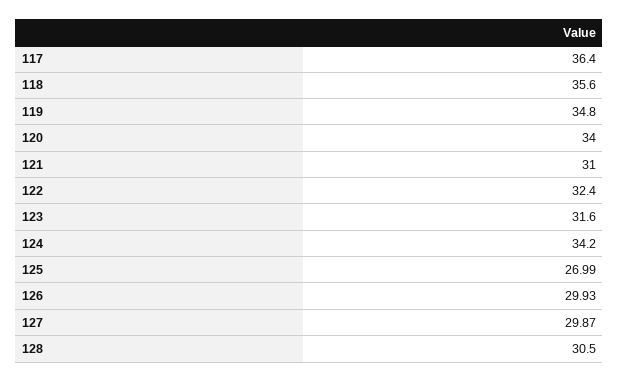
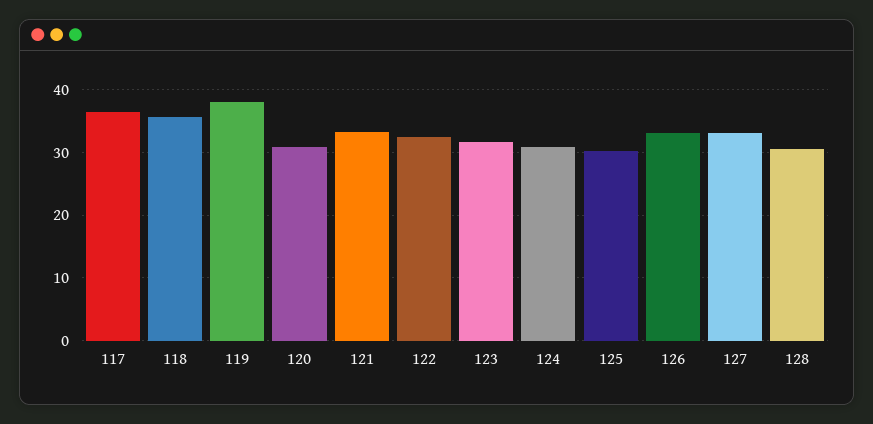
  {
    "117": 36.4,
    "118": 35.6,
-   "119": 34.8,
+   "119": 38,
-   "120": 34,
+   "120": 31,
-   "121": 31,
+   "121": 33,
    "122": 32.4,
    "123": 31.6,
-   "124": 34.2,
+   "124": 31,
-   "125": 26.99,
+   "125": 30,
-   "126": 29.93,
+   "126": 33,
-   "127": 29.87,
+   "127": 33,
    "128": 30.5
  }

